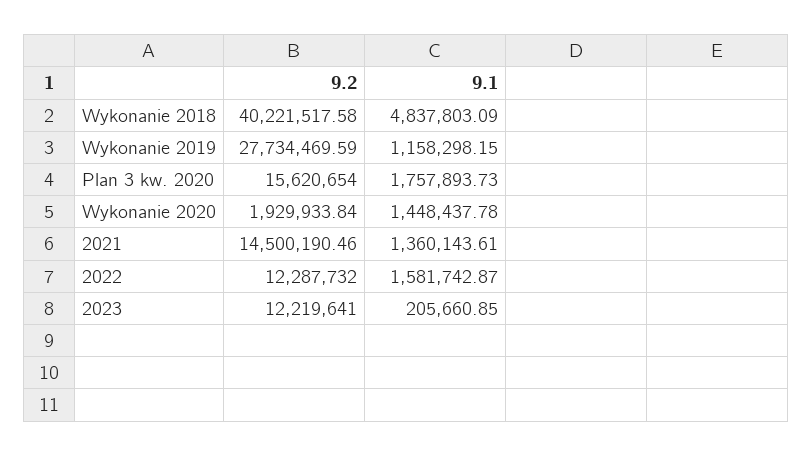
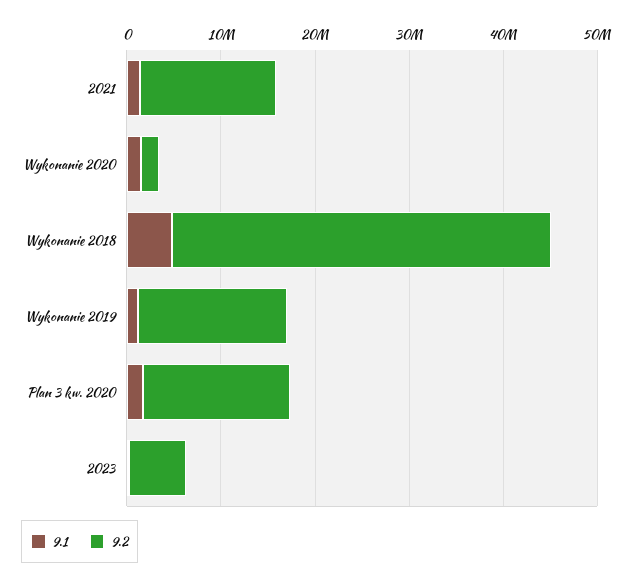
  {
    "9.2": {
      "Wykonanie 2018": 40221517.58,
-     "Wykonanie 2019": 27734469.59,
+     "Wykonanie 2019": 16000000,
      "Plan 3 kw. 2020": 15620654,
      "Wykonanie 2020": 1929933.84,
      "2021": 14500190.46,
-     "2022": 12287732,
-     "2023": 12219641
+     "2023": 6000000
    },
    "9.1": {
      "Wykonanie 2018": 4837803.09,
      "Wykonanie 2019": 1158298.15,
      "Plan 3 kw. 2020": 1757893.73,
      "Wykonanie 2020": 1448437.78,
      "2021": 1360143.61,
-     "2022": 1581742.87,
      "2023": 205660.85
    }
  }

